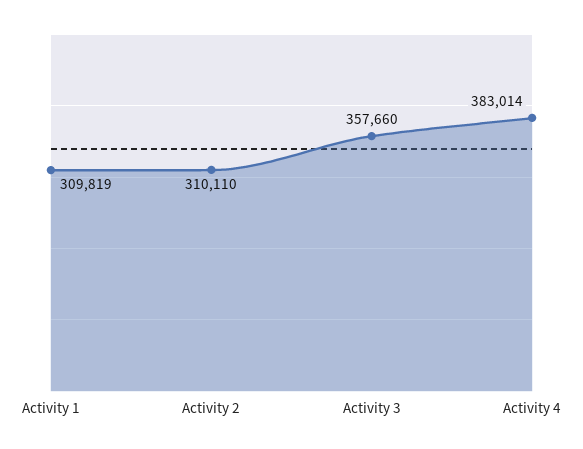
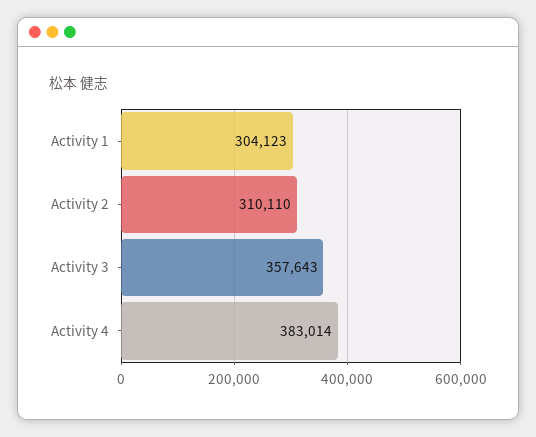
  {
-   "Activity 1": 309819,
+   "Activity 1": 304123,
    "Activity 2": 310110,
-   "Activity 3": 357660,
+   "Activity 3": 357643,
    "Activity 4": 383014
  }

